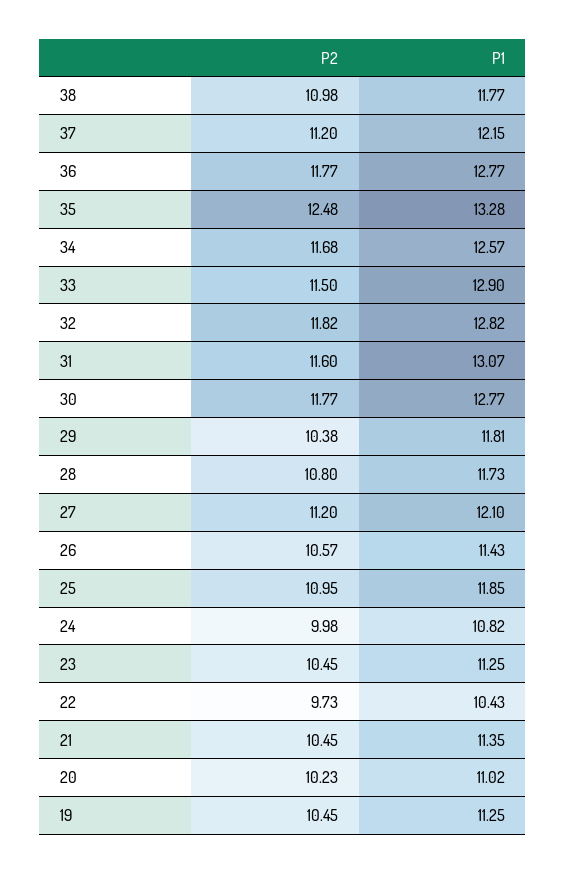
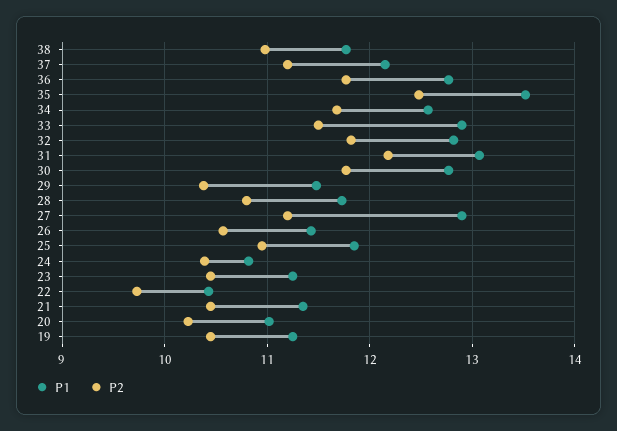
  {
    "P2": {
      "38": 10.98,
      "37": 11.2,
      "36": 11.77,
      "35": 12.48,
      "34": 11.68,
      "33": 11.5,
      "32": 11.82,
-     "31": 11.6,
+     "31": 12.2,
      "30": 11.77,
      "29": 10.38,
      "28": 10.8,
      "27": 11.2,
      "26": 10.57,
      "25": 10.95,
-     "24": 9.98,
+     "24": 10.4,
      "23": 10.45,
      "22": 9.73,
      "21": 10.45,
      "20": 10.23,
      "19": 10.45
    },
    "P1": {
      "38": 11.77,
      "37": 12.15,
      "36": 12.77,
-     "35": 13.28,
+     "35": 13.5,
      "34": 12.57,
      "33": 12.9,
      "32": 12.82,
      "31": 13.07,
      "30": 12.77,
-     "29": 11.81,
+     "29": 11.5,
      "28": 11.73,
-     "27": 12.1,
+     "27": 12.9,
      "26": 11.43,
      "25": 11.85,
      "24": 10.82,
      "23": 11.25,
      "22": 10.43,
      "21": 11.35,
      "20": 11.02,
      "19": 11.25
    }
  }

